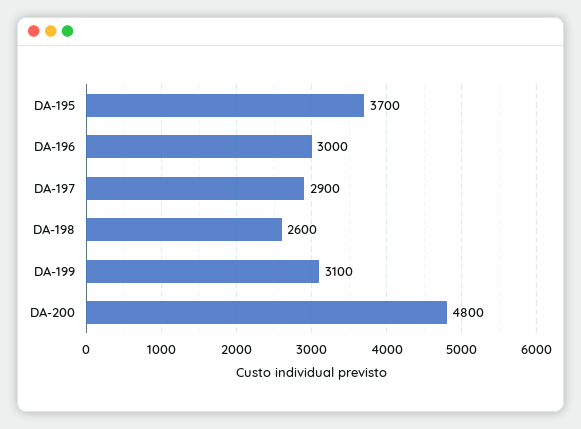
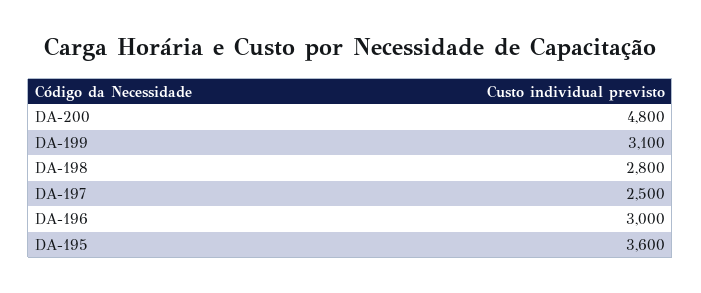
  {
-   "DA-195": 3700,
+   "DA-195": 3600,
    "DA-196": 3000,
-   "DA-197": 2900,
+   "DA-197": 2500,
-   "DA-198": 2600,
+   "DA-198": 2800,
    "DA-199": 3100,
    "DA-200": 4800
  }

